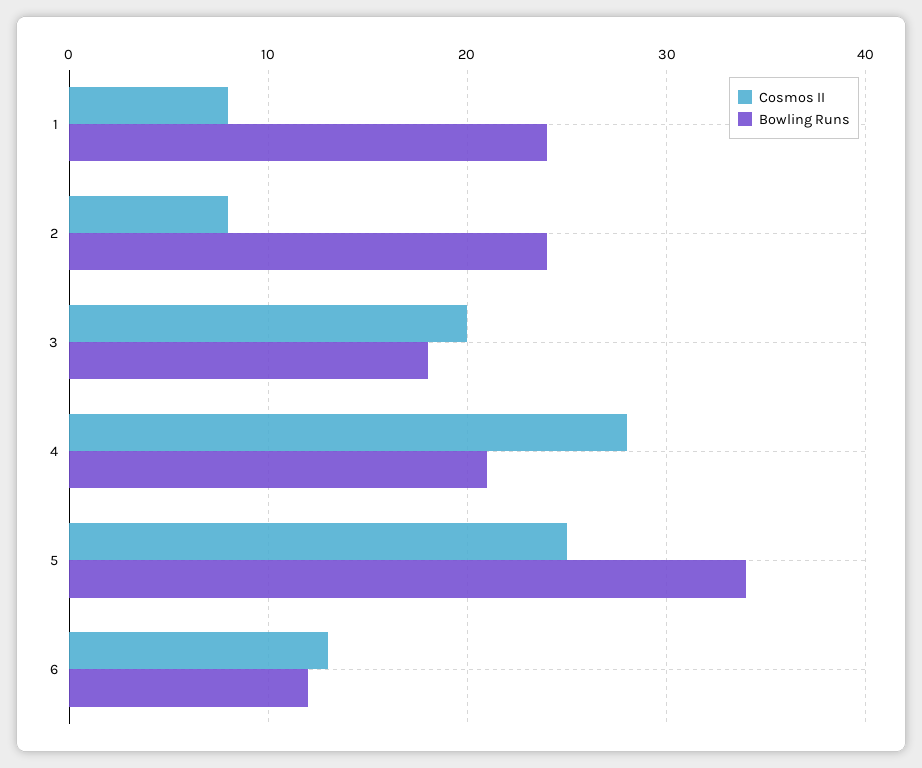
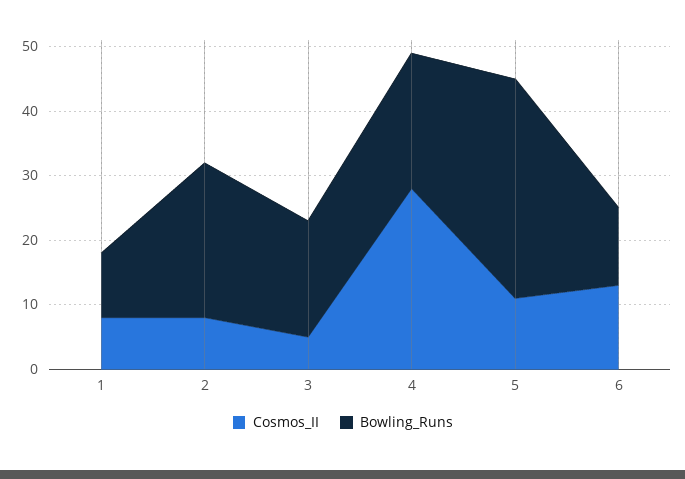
  {
    "Cosmos II": {
      "1": 8,
      "2": 8,
-     "3": 20,
+     "3": 5,
      "4": 28,
-     "5": 25,
+     "5": 10,
      "6": 13
    },
    "Bowling Runs": {
-     "1": 24,
+     "1": 10,
      "2": 24,
      "3": 18,
      "4": 21,
      "5": 34,
      "6": 12
    }
  }

